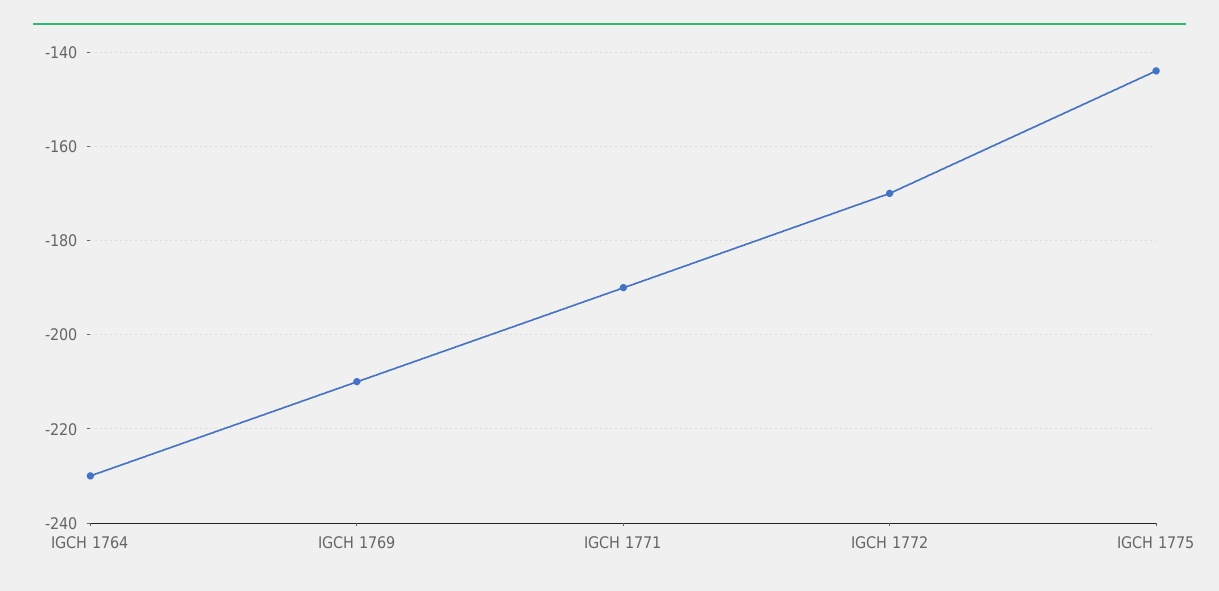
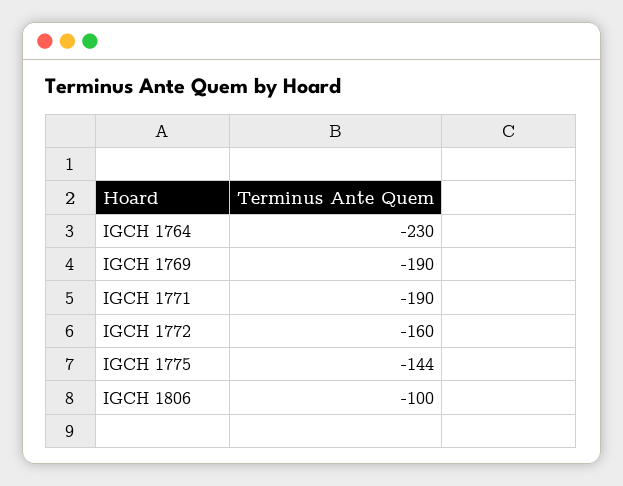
  {
    "IGCH 1764": -230,
-   "IGCH 1769": -210,
+   "IGCH 1769": -190,
    "IGCH 1771": -190,
-   "IGCH 1772": -170,
+   "IGCH 1772": -160,
-   "IGCH 1775": -144
+   "IGCH 1775": -144,
+   "IGCH 1806": -100
  }

